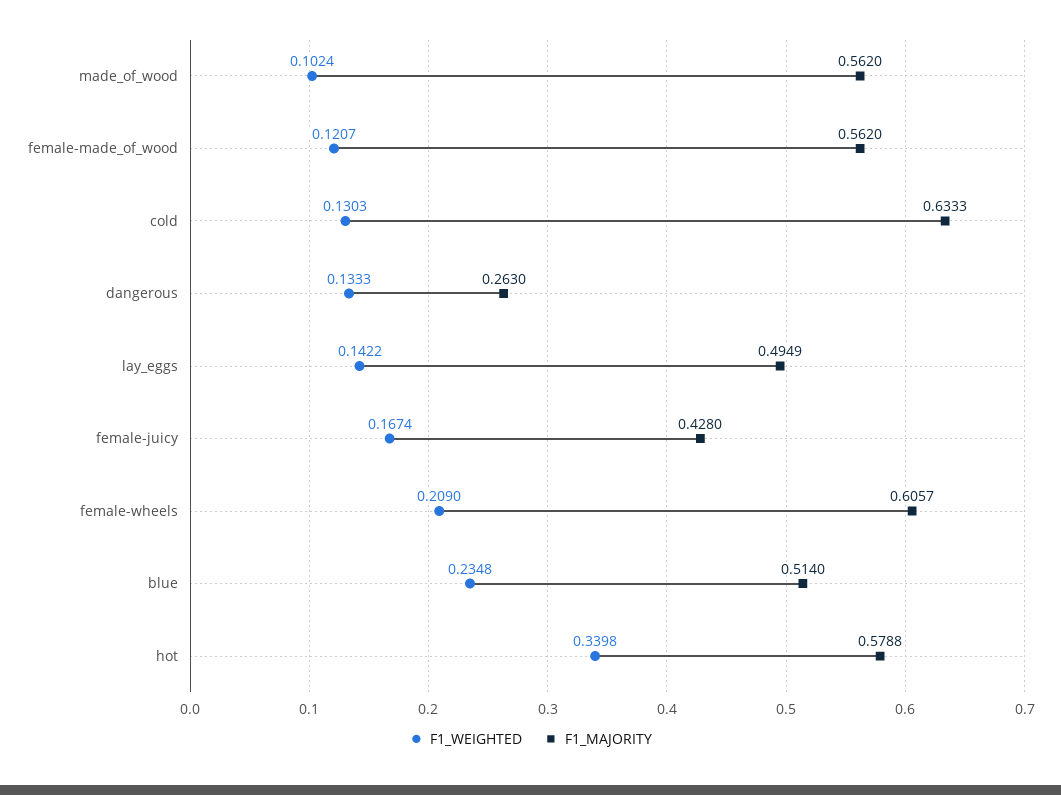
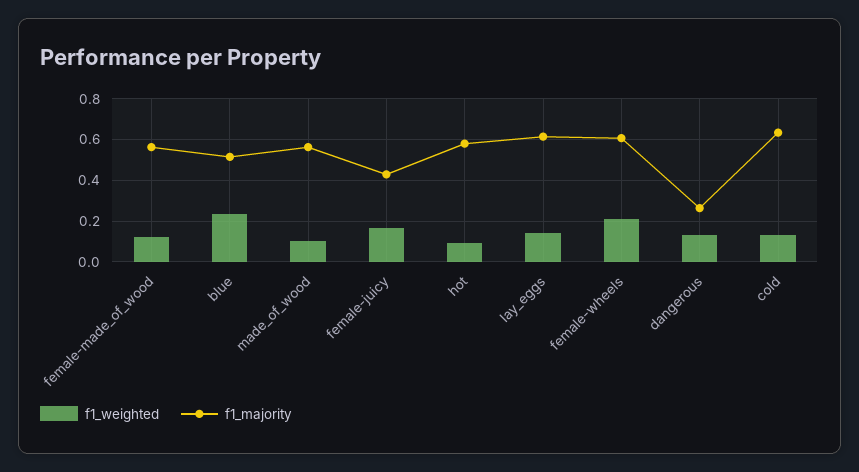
  {
    "F1_WEIGHTED": {
      "made_of_wood": 0.1024,
      "female-made_of_wood": 0.1207,
      "cold": 0.1303,
      "dangerous": 0.1333,
      "lay_eggs": 0.1422,
      "female-juicy": 0.1674,
      "female-wheels": 0.209,
      "blue": 0.2348,
-     "hot": 0.3398
+     "hot": 0.1
    },
    "F1_MAJORITY": {
      "made_of_wood": 0.562,
      "female-made_of_wood": 0.562,
      "cold": 0.6333,
      "dangerous": 0.263,
-     "lay_eggs": 0.4949,
+     "lay_eggs": 0.6,
      "female-juicy": 0.428,
      "female-wheels": 0.6057,
      "blue": 0.514,
      "hot": 0.5788
    }
  }

